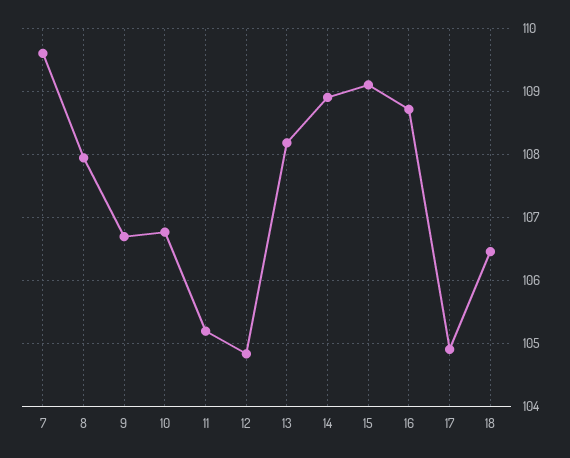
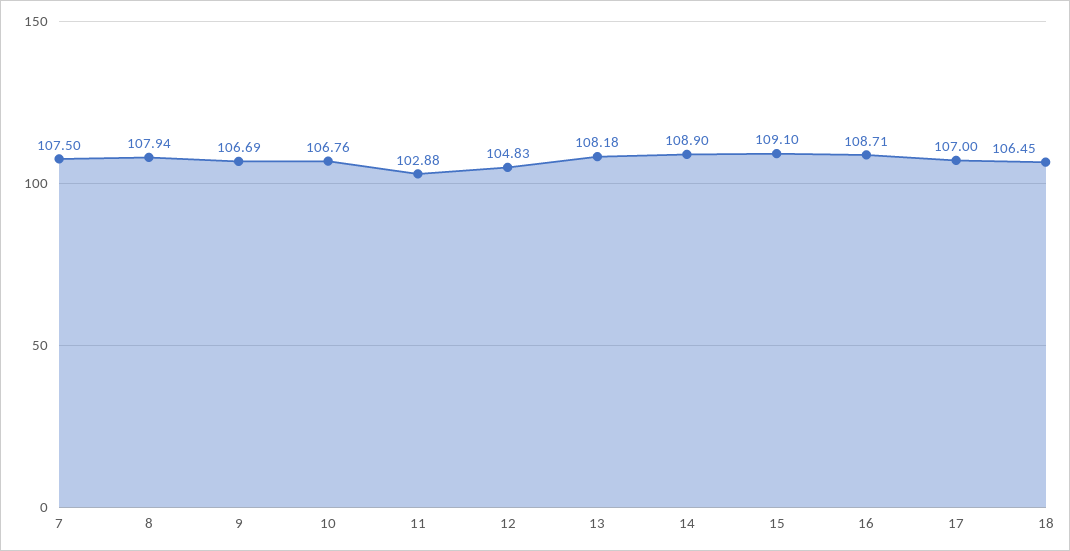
  {
-   "7": 109.6,
+   "7": 107.5,
    "8": 107.94,
    "9": 106.69,
    "10": 106.76,
-   "11": 105.2,
+   "11": 102.88,
    "12": 104.83,
    "13": 108.18,
    "14": 108.9,
    "15": 109.1,
    "16": 108.71,
-   "17": 104.9,
+   "17": 107,
    "18": 106.45
  }

